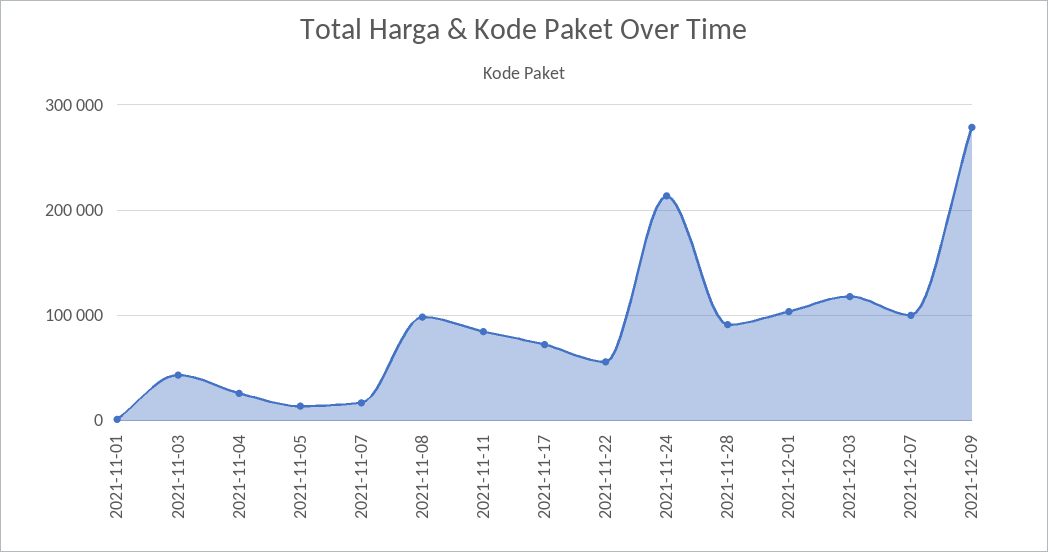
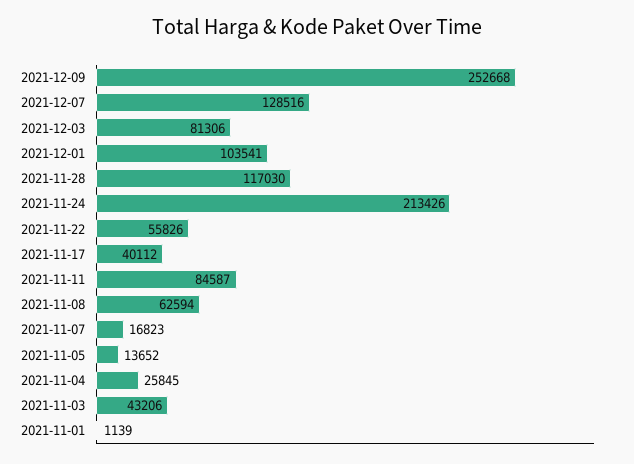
  {
    "2021-11-01": 1139,
    "2021-11-03": 43206,
    "2021-11-04": 25845,
    "2021-11-05": 13652,
    "2021-11-07": 16823,
-   "2021-11-08": 100000,
+   "2021-11-08": 62594,
    "2021-11-11": 84587,
-   "2021-11-17": 70000,
+   "2021-11-17": 40112,
    "2021-11-22": 55826,
    "2021-11-24": 213426,
-   "2021-11-28": 90000,
+   "2021-11-28": 117030,
    "2021-12-01": 103541,
-   "2021-12-03": 120000,
+   "2021-12-03": 81306,
-   "2021-12-07": 100000,
+   "2021-12-07": 128516,
-   "2021-12-09": 280000
+   "2021-12-09": 252668
  }

